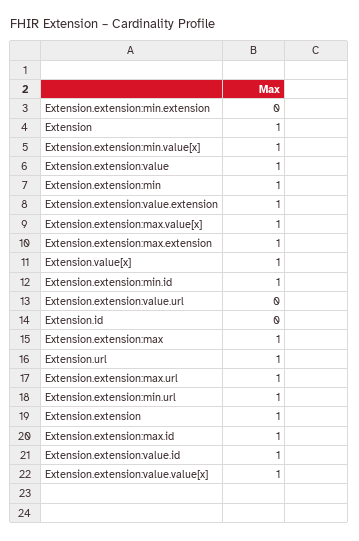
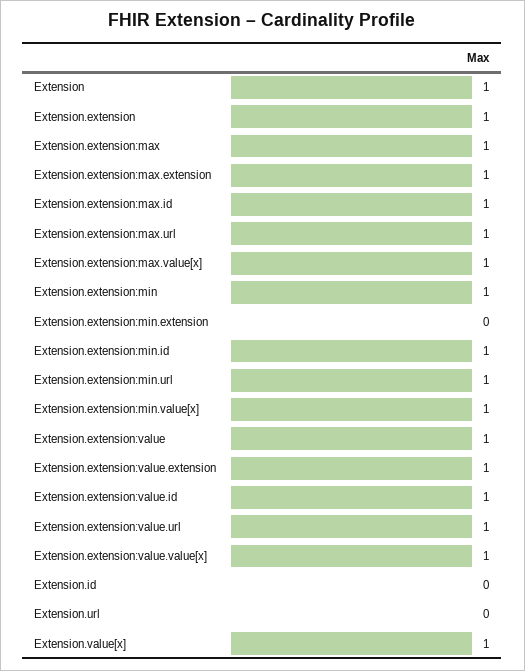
  {
    "Extension.extension:min.extension": 0,
    "Extension": 1,
    "Extension.extension:min.value[x]": 1,
    "Extension.extension:value": 1,
    "Extension.extension:min": 1,
    "Extension.extension:value.extension": 1,
    "Extension.extension:max.value[x]": 1,
    "Extension.extension:max.extension": 1,
    "Extension.value[x]": 1,
    "Extension.extension:min.id": 1,
-   "Extension.extension:value.url": 0,
+   "Extension.extension:value.url": 1,
    "Extension.id": 0,
    "Extension.extension:max": 1,
-   "Extension.url": 1,
+   "Extension.url": 0,
    "Extension.extension:max.url": 1,
    "Extension.extension:min.url": 1,
    "Extension.extension": 1,
    "Extension.extension:max.id": 1,
    "Extension.extension:value.id": 1,
    "Extension.extension:value.value[x]": 1
  }

